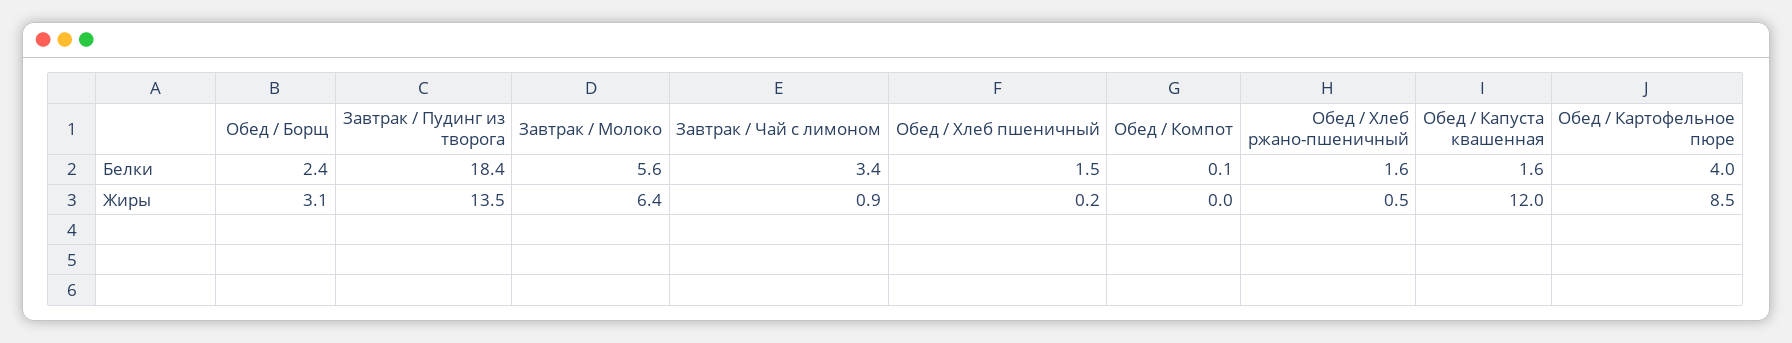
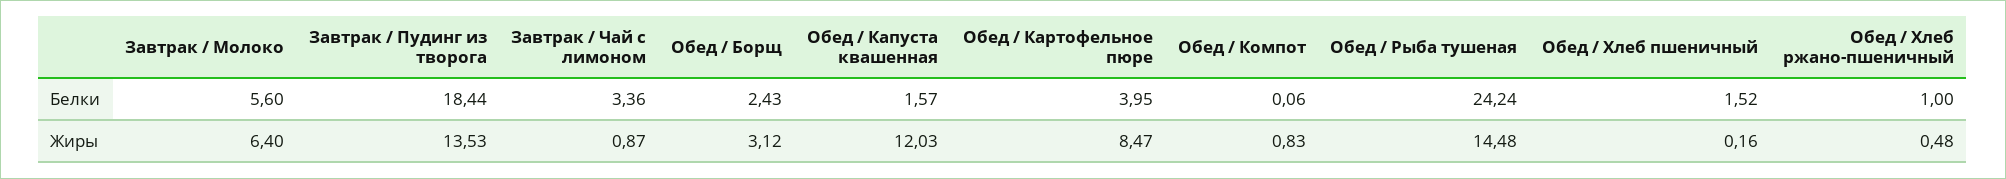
  {
    "Обед / Борщ": {
      "Белки": 2.43,
      "Жиры": 3.12
    },
    "Завтрак / Пудинг из творога": {
      "Белки": 18.44,
      "Жиры": 13.53
    },
    "Завтрак / Молоко": {
      "Белки": 5.6,
      "Жиры": 6.4
    },
    "Завтрак / Чай с лимоном": {
      "Белки": 3.36,
      "Жиры": 0.87
    },
    "Обед / Хлеб пшеничный": {
      "Белки": 1.52,
      "Жиры": 0.16
    },
    "Обед / Компот": {
      "Белки": 0.06,
-     "Жиры": 0
+     "Жиры": 0.83
    },
    "Обед / Хлеб ржано-пшеничный": {
-     "Белки": 1.6,
+     "Белки": 1,
      "Жиры": 0.48
    },
    "Обед / Капуста квашенная": {
      "Белки": 1.57,
      "Жиры": 12.03
    },
    "Обед / Картофельное пюре": {
      "Белки": 3.95,
      "Жиры": 8.47
-   }
+   },
+   "Обед / Рыба тушеная": {
+     "Белки": 24.24,
+     "Жиры": 14.48
+   }
  }

